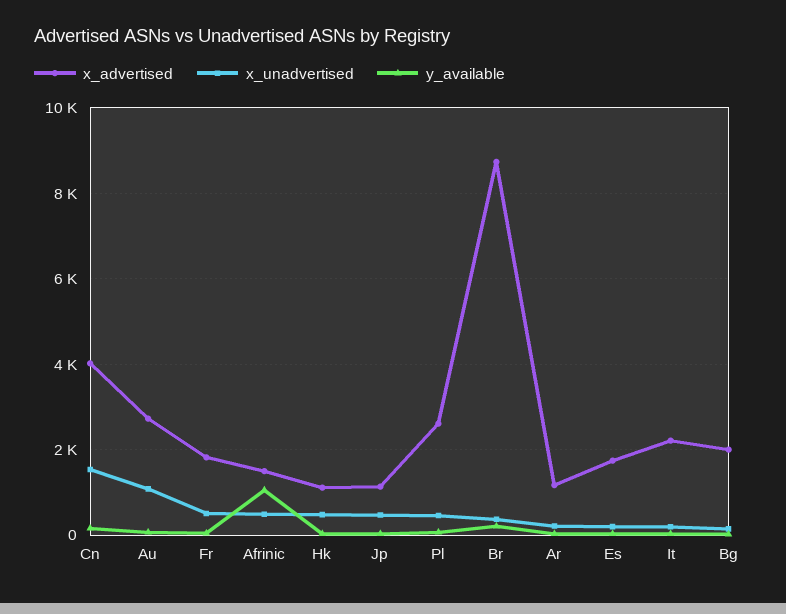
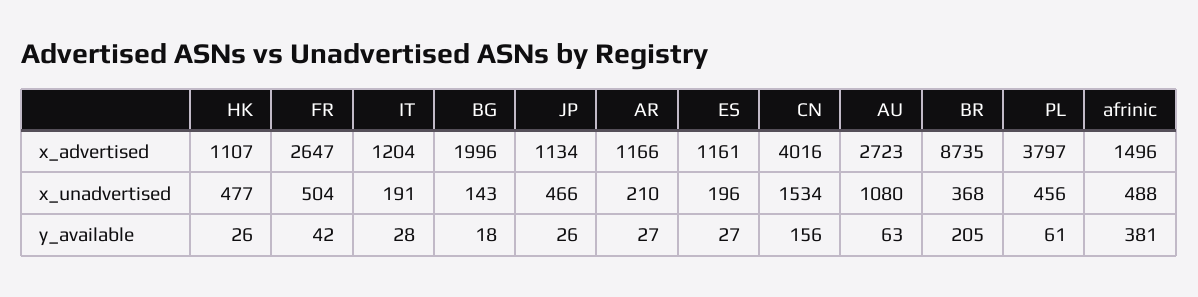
  {
    "x_advertised": {
      "Cn": 4016,
      "Au": 2723,
-     "Fr": 1800,
+     "Fr": 2647,
      "Afrinic": 1496,
      "Hk": 1107,
      "Jp": 1134,
-     "Pl": 2600,
+     "Pl": 3797,
      "Br": 8735,
      "Ar": 1166,
-     "Es": 1800,
+     "Es": 1161,
-     "It": 2200,
+     "It": 1204,
      "Bg": 1996
    },
    "x_unadvertised": {
      "Cn": 1534,
      "Au": 1080,
      "Fr": 504,
      "Afrinic": 488,
      "Hk": 477,
      "Jp": 466,
      "Pl": 456,
      "Br": 368,
      "Ar": 210,
      "Es": 196,
      "It": 191,
      "Bg": 143
    },
    "y_available": {
      "Cn": 156,
      "Au": 63,
      "Fr": 42,
-     "Afrinic": 1000,
+     "Afrinic": 381,
      "Hk": 26,
      "Jp": 26,
      "Pl": 61,
      "Br": 205,
      "Ar": 27,
      "Es": 27,
      "It": 28,
      "Bg": 18
    }
  }

